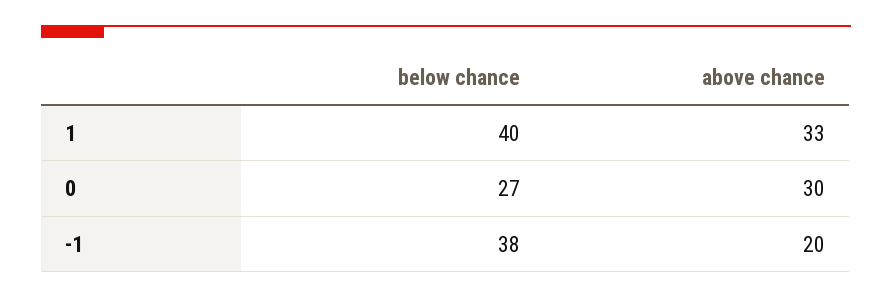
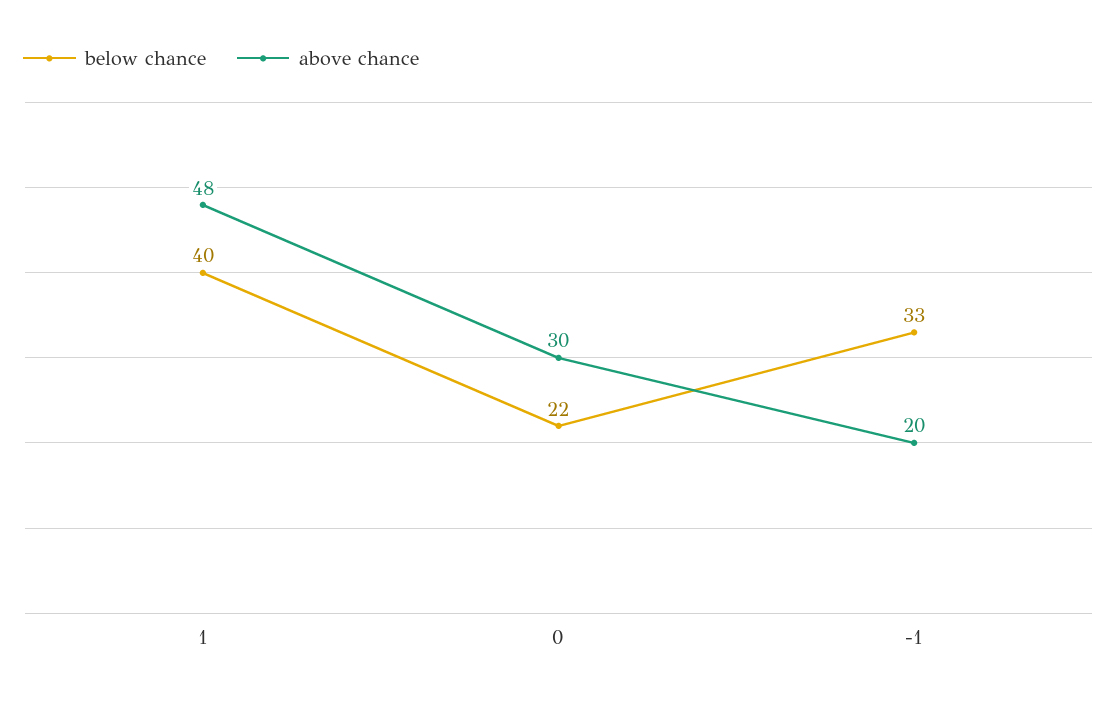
  {
    "below chance": {
      "1": 40,
-     "0": 27,
+     "0": 22,
-     "-1": 38
+     "-1": 33
    },
    "above chance": {
-     "1": 33,
+     "1": 48,
      "0": 30,
      "-1": 20
    }
  }

